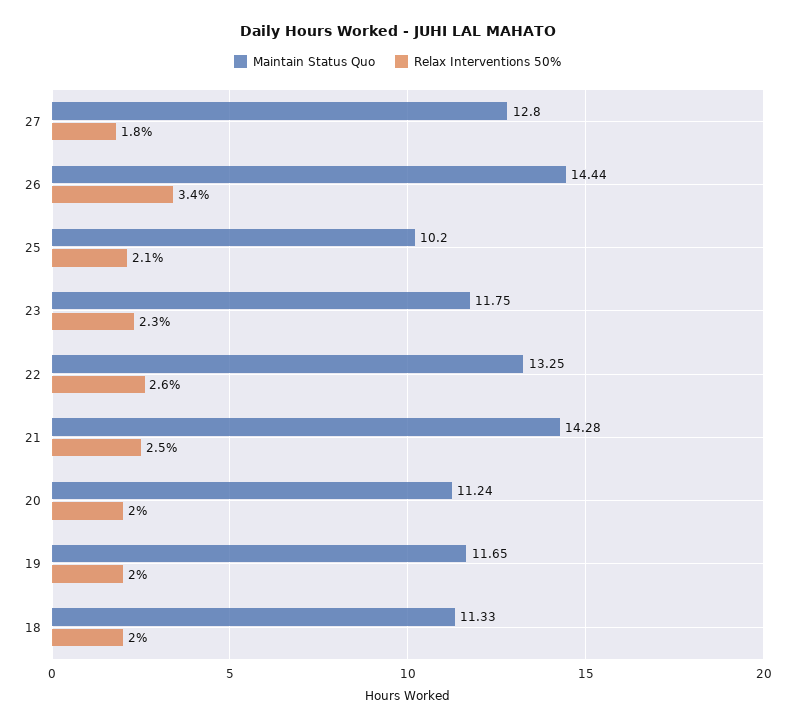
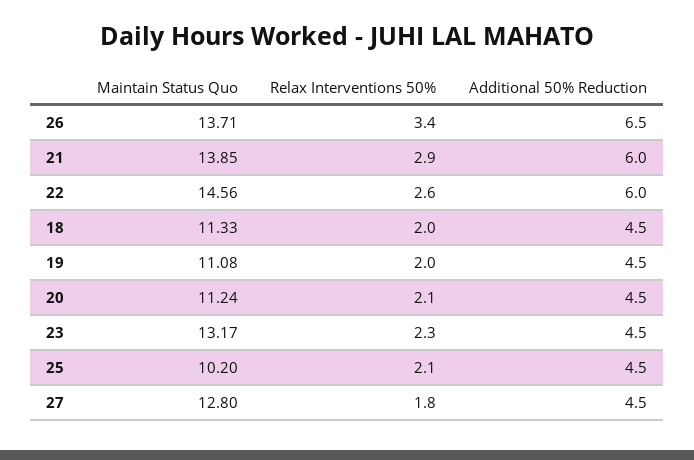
  {
    "Maintain Status Quo": {
      "27": 12.8,
-     "26": 14.44,
+     "26": 13.71,
      "25": 10.2,
-     "23": 11.75,
+     "23": 13.17,
-     "22": 13.25,
+     "22": 14.56,
-     "21": 14.28,
+     "21": 13.85,
      "20": 11.24,
-     "19": 11.65,
+     "19": 11.08,
      "18": 11.33
    },
    "Relax Interventions 50%": {
      "27": 1.8,
      "26": 3.4,
      "25": 2.1,
      "23": 2.3,
      "22": 2.6,
-     "21": 2.5,
+     "21": 2.9,
-     "20": 2,
+     "20": 2.1,
      "19": 2,
      "18": 2
-   }
+   },
+   "Additional 50% Reduction": {
+     "26": 6.5,
+     "21": 6,
+     "22": 6,
+     "18": 4.5,
+     "19": 4.5,
+     "20": 4.5,
+     "23": 4.5,
+     "25": 4.5,
+     "27": 4.5
+   }
  }

